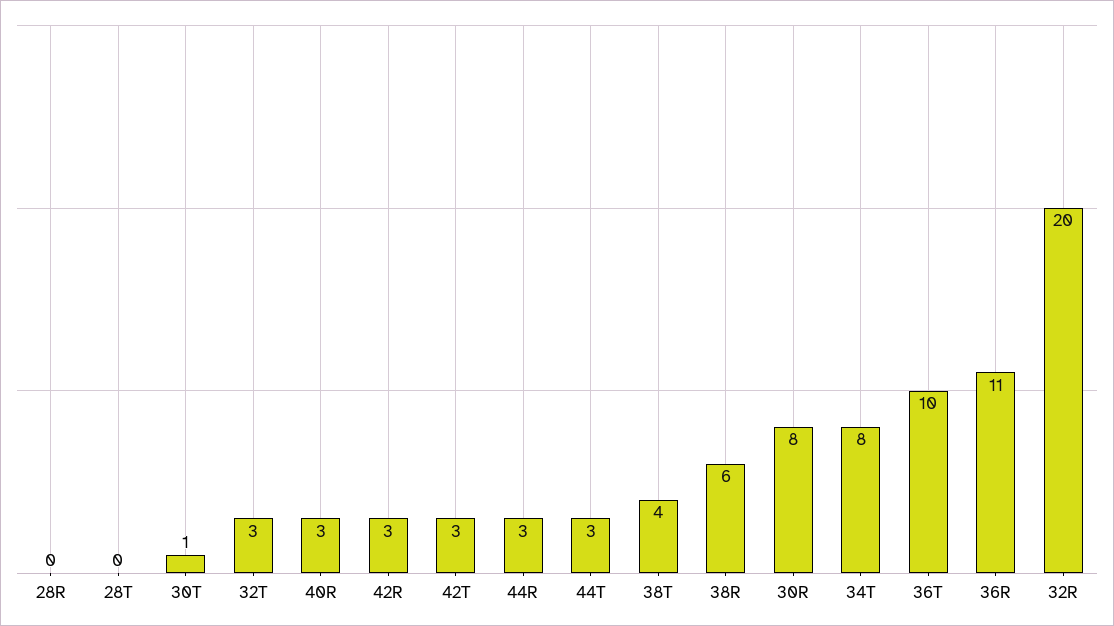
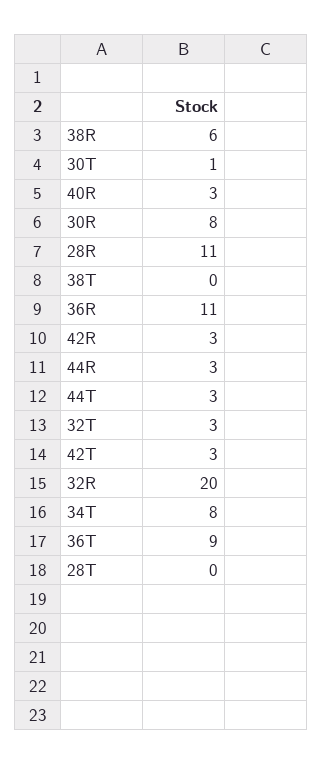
  {
-   "28R": 0,
+   "28R": 11,
    "28T": 0,
    "30T": 1,
    "32T": 3,
    "40R": 3,
    "42R": 3,
    "42T": 3,
    "44R": 3,
    "44T": 3,
-   "38T": 4,
+   "38T": 0,
    "38R": 6,
    "30R": 8,
    "34T": 8,
-   "36T": 10,
+   "36T": 9,
    "36R": 11,
    "32R": 20
  }

